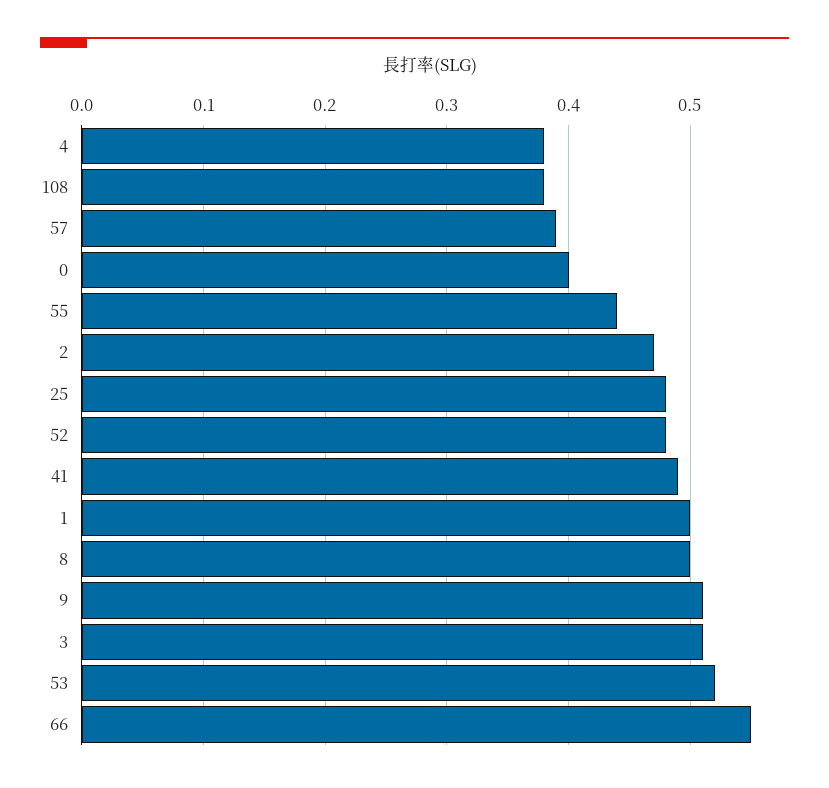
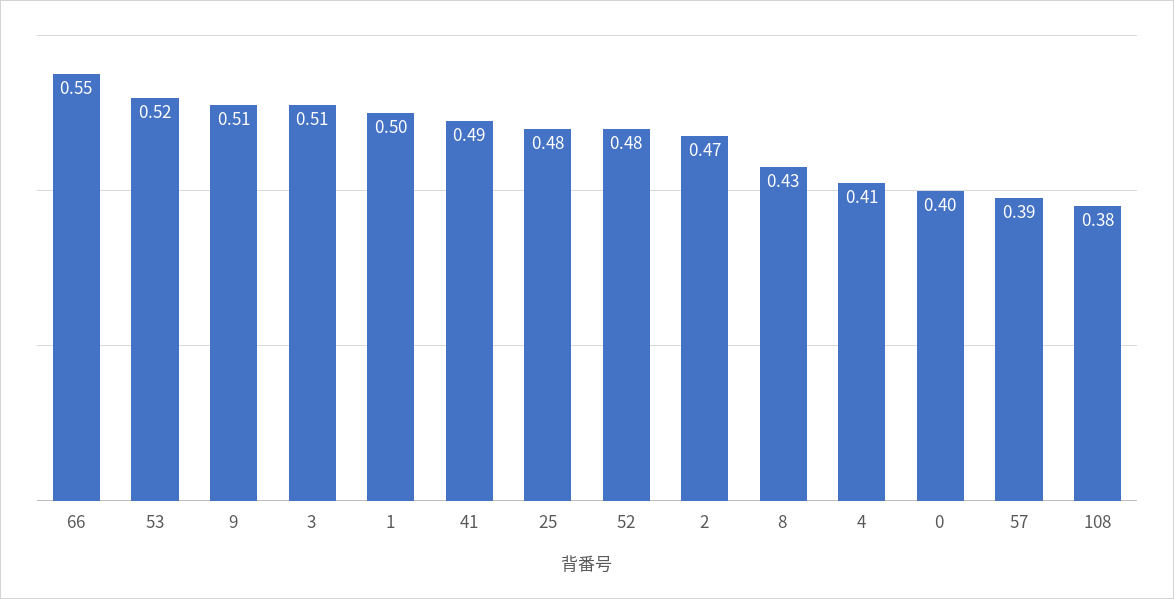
  {
-   "4": 0.38,
+   "4": 0.41,
    "108": 0.38,
    "57": 0.39,
    "0": 0.4,
-   "55": 0.44,
    "2": 0.47,
    "25": 0.48,
    "52": 0.48,
    "41": 0.49,
    "1": 0.5,
-   "8": 0.5,
+   "8": 0.43,
    "9": 0.51,
    "3": 0.51,
    "53": 0.52,
    "66": 0.55
  }

